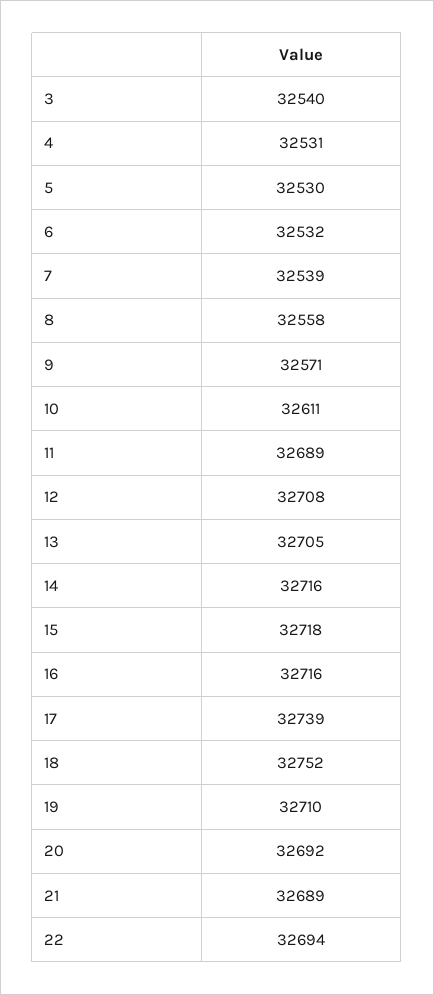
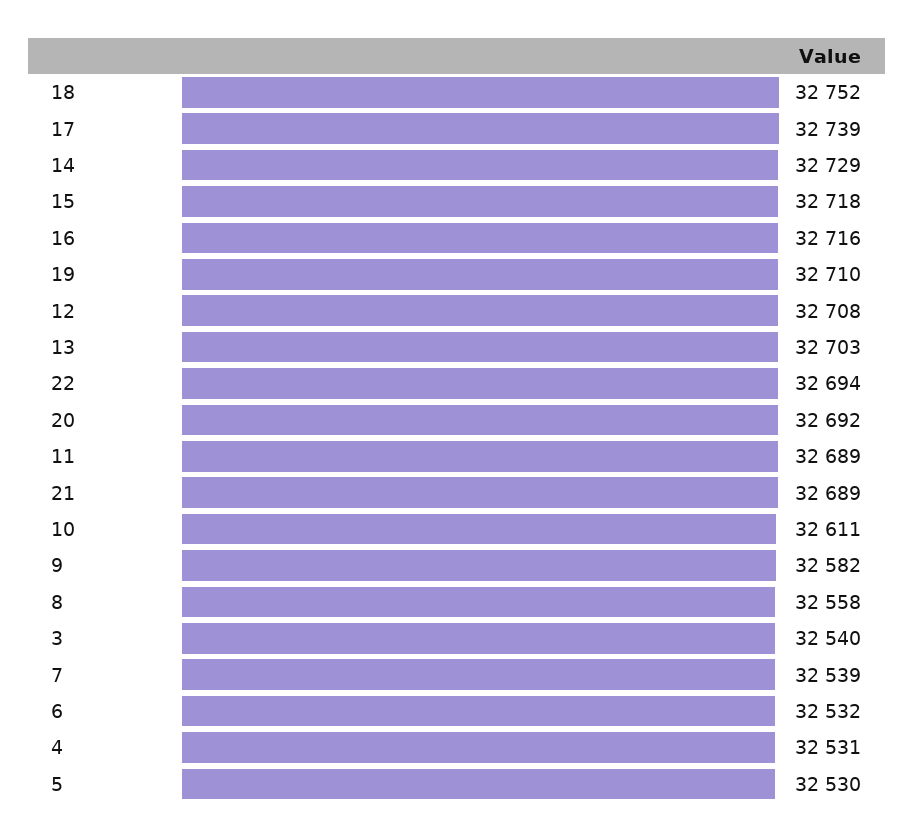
  {
    "3": 32540,
    "4": 32531,
    "5": 32530,
    "6": 32532,
    "7": 32539,
    "8": 32558,
-   "9": 32571,
+   "9": 32582,
    "10": 32611,
    "11": 32689,
    "12": 32708,
-   "13": 32705,
+   "13": 32703,
-   "14": 32716,
+   "14": 32729,
    "15": 32718,
    "16": 32716,
    "17": 32739,
    "18": 32752,
    "19": 32710,
    "20": 32692,
    "21": 32689,
    "22": 32694
  }

